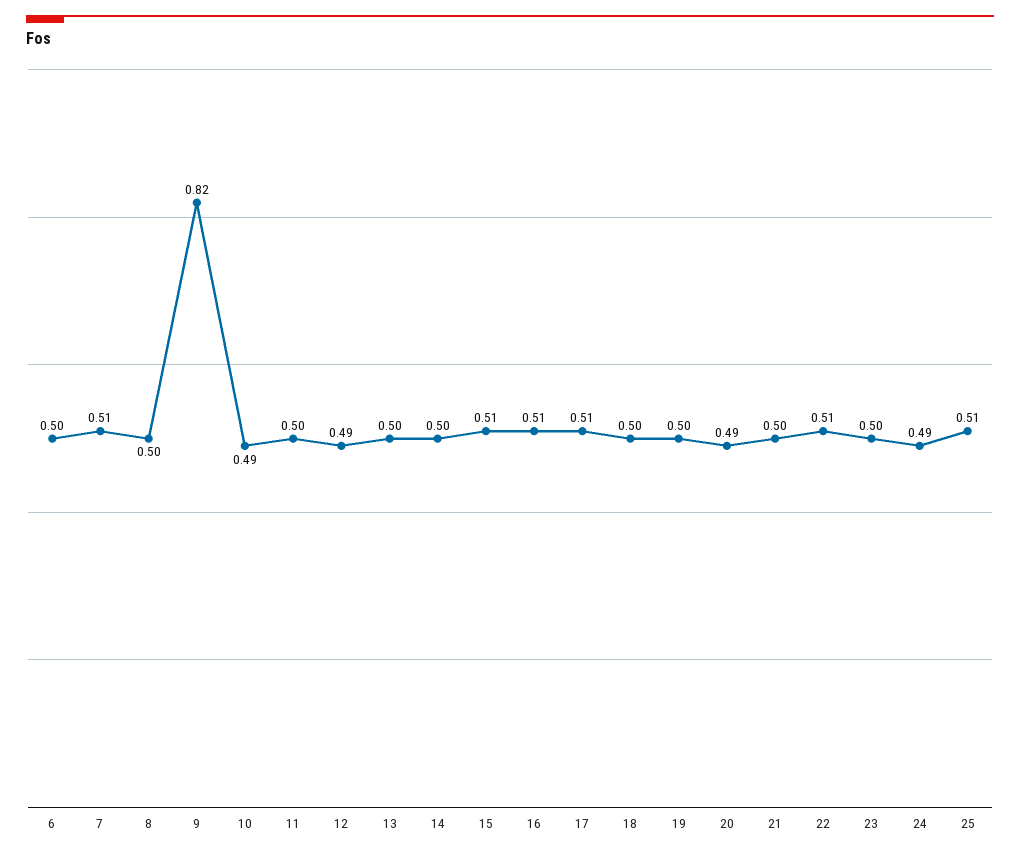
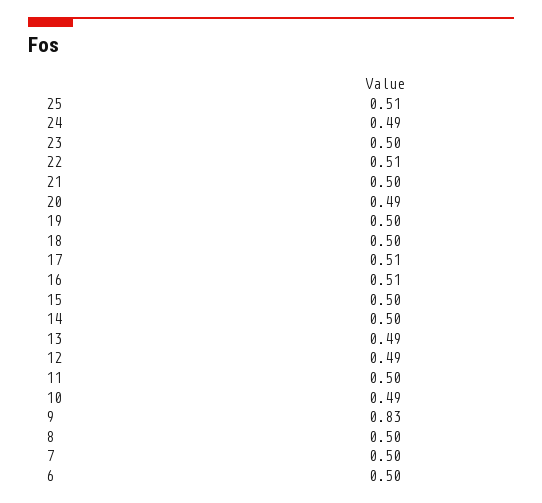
  {
    "6": 0.5,
-   "7": 0.51,
+   "7": 0.5,
    "8": 0.5,
-   "9": 0.82,
+   "9": 0.83,
    "10": 0.49,
    "11": 0.5,
    "12": 0.49,
-   "13": 0.5,
+   "13": 0.49,
    "14": 0.5,
-   "15": 0.51,
+   "15": 0.5,
    "16": 0.51,
    "17": 0.51,
    "18": 0.5,
    "19": 0.5,
    "20": 0.49,
    "21": 0.5,
    "22": 0.51,
    "23": 0.5,
    "24": 0.49,
    "25": 0.51
  }

